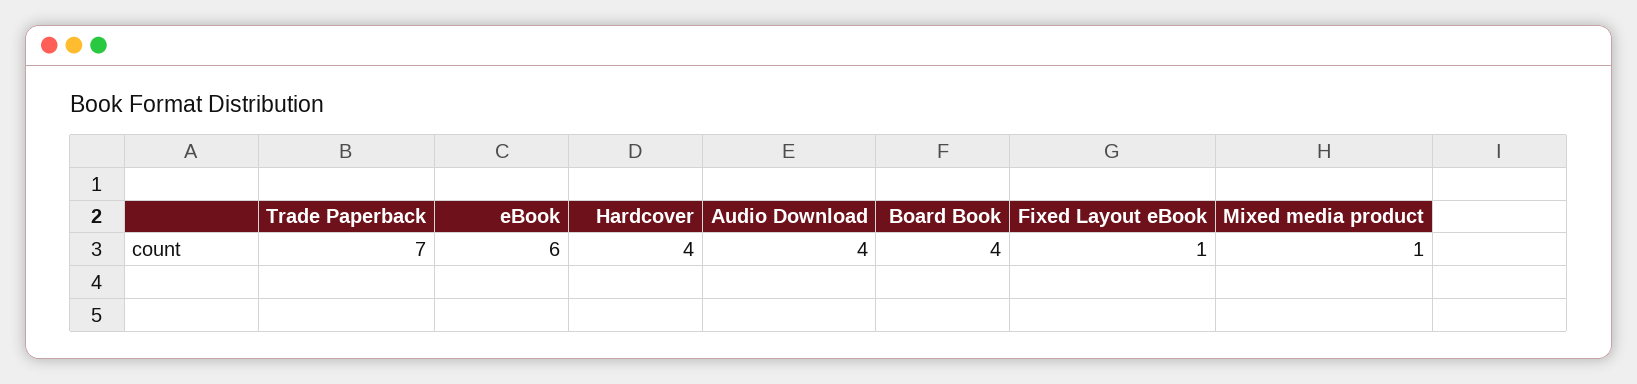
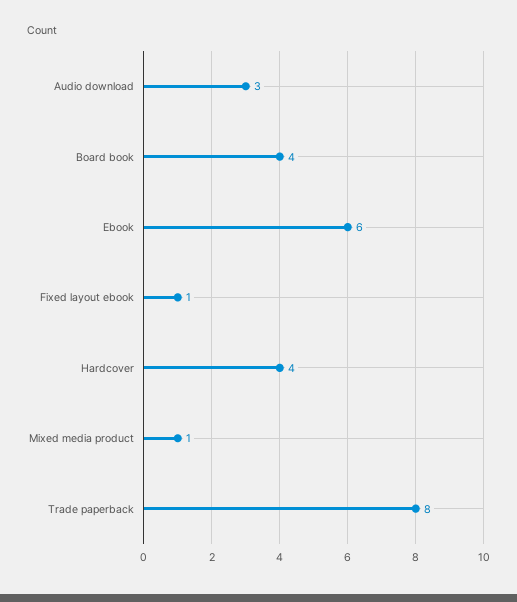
  {
-   "Trade Paperback": 7,
+   "Trade Paperback": 8,
    "eBook": 6,
    "Hardcover": 4,
-   "Audio Download": 4,
+   "Audio Download": 3,
    "Board Book": 4,
    "Fixed Layout eBook": 1,
    "Mixed media product": 1
  }

